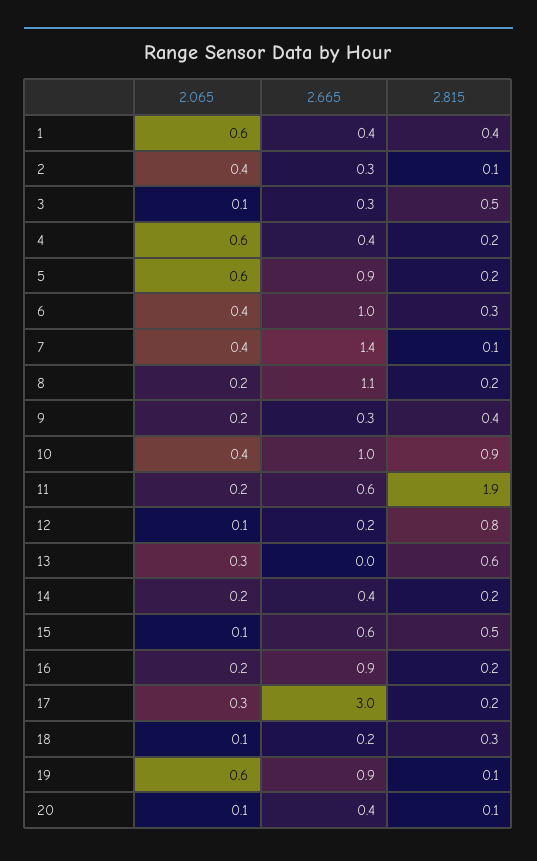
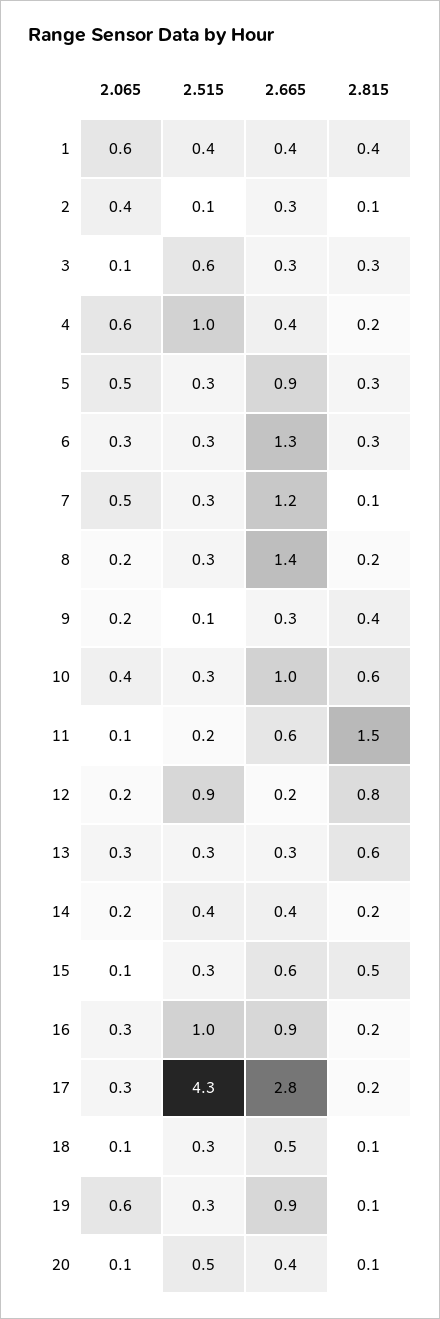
  {
    "2.065": {
      "1": 0.6,
      "2": 0.4,
      "3": 0.1,
      "4": 0.6,
-     "5": 0.6,
+     "5": 0.5,
-     "6": 0.4,
+     "6": 0.3,
-     "7": 0.4,
+     "7": 0.5,
      "8": 0.2,
      "9": 0.2,
      "10": 0.4,
-     "11": 0.2,
+     "11": 0.1,
-     "12": 0.1,
+     "12": 0.2,
      "13": 0.3,
      "14": 0.2,
      "15": 0.1,
-     "16": 0.2,
+     "16": 0.3,
      "17": 0.3,
      "18": 0.1,
      "19": 0.6,
      "20": 0.1
    },
    "2.665": {
      "1": 0.4,
      "2": 0.3,
      "3": 0.3,
      "4": 0.4,
      "5": 0.9,
-     "6": 1,
+     "6": 1.3,
-     "7": 1.4,
+     "7": 1.2,
-     "8": 1.1,
+     "8": 1.4,
      "9": 0.3,
      "10": 1,
      "11": 0.6,
      "12": 0.2,
-     "13": 0,
+     "13": 0.3,
      "14": 0.4,
      "15": 0.6,
      "16": 0.9,
-     "17": 3,
+     "17": 2.8,
-     "18": 0.2,
+     "18": 0.5,
      "19": 0.9,
      "20": 0.4
    },
    "2.815": {
      "1": 0.4,
      "2": 0.1,
-     "3": 0.5,
+     "3": 0.3,
      "4": 0.2,
-     "5": 0.2,
+     "5": 0.3,
      "6": 0.3,
      "7": 0.1,
      "8": 0.2,
      "9": 0.4,
-     "10": 0.9,
+     "10": 0.6,
-     "11": 1.9,
+     "11": 1.5,
      "12": 0.8,
      "13": 0.6,
      "14": 0.2,
      "15": 0.5,
      "16": 0.2,
      "17": 0.2,
-     "18": 0.3,
+     "18": 0.1,
      "19": 0.1,
      "20": 0.1
-   }
+   },
+   "2.515": {
+     "1": 0.4,
+     "2": 0.1,
+     "3": 0.6,
+     "4": 1,
+     "5": 0.3,
+     "6": 0.3,
+     "7": 0.3,
+     "8": 0.3,
+     "9": 0.1,
+     "10": 0.3,
+     "11": 0.2,
+     "12": 0.9,
+     "13": 0.3,
+     "14": 0.4,
+     "15": 0.3,
+     "16": 1,
+     "17": 4.3,
+     "18": 0.3,
+     "19": 0.3,
+     "20": 0.5
+   }
  }

